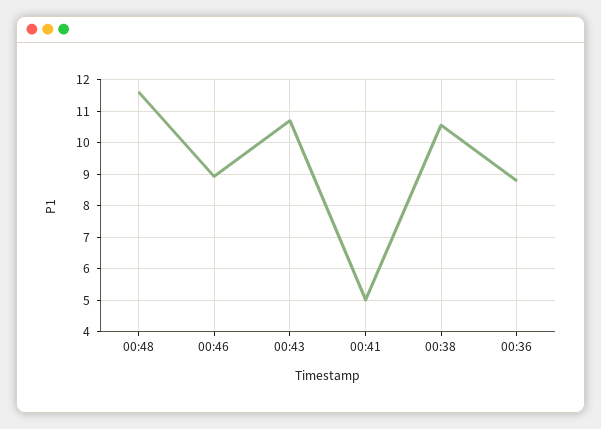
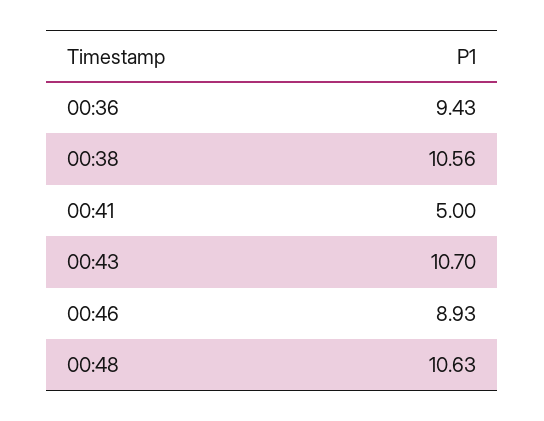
  {
-   "00:48": 11.6,
+   "00:48": 10.63,
    "00:46": 8.93,
    "00:43": 10.7,
    "00:41": 5,
    "00:38": 10.56,
-   "00:36": 8.8
+   "00:36": 9.43
  }

